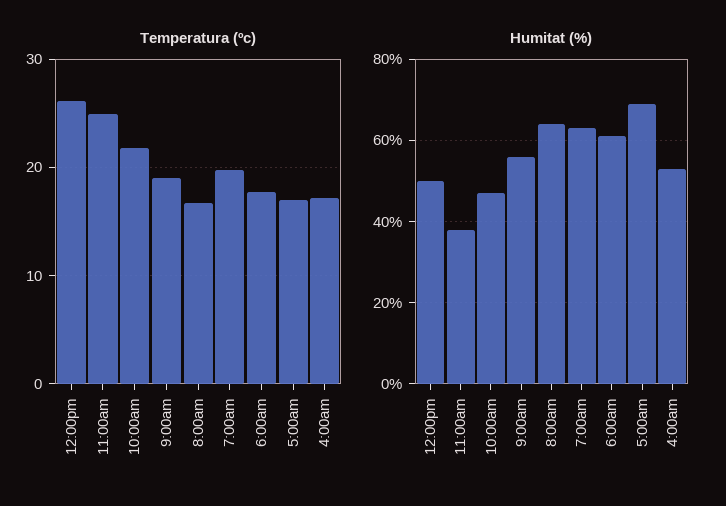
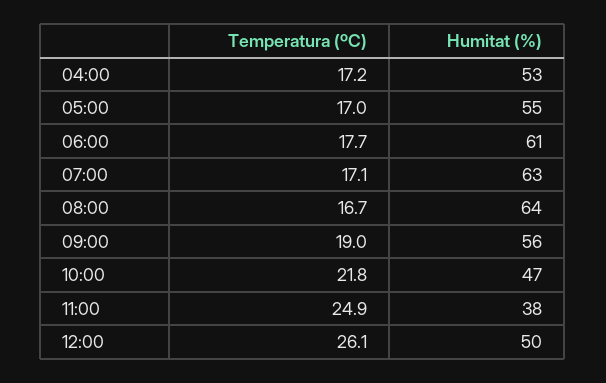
  {
    "Temperatura (ºc)": {
      "12:00pm": 26.1,
      "11:00am": 24.9,
      "10:00am": 21.8,
      "9:00am": 19,
      "8:00am": 16.7,
-     "7:00am": 20,
+     "7:00am": 17.1,
      "6:00am": 17.7,
      "5:00am": 17,
      "4:00am": 17.2
    },
    "Humitat (%)": {
      "12:00pm": 50,
      "11:00am": 38,
      "10:00am": 47,
      "9:00am": 56,
      "8:00am": 64,
      "7:00am": 63,
      "6:00am": 61,
-     "5:00am": 70,
+     "5:00am": 55,
      "4:00am": 53
    }
  }

